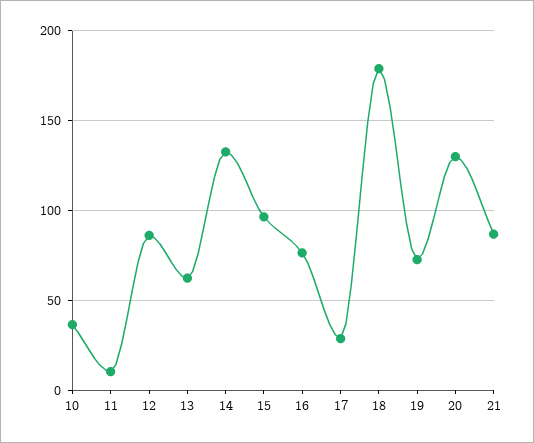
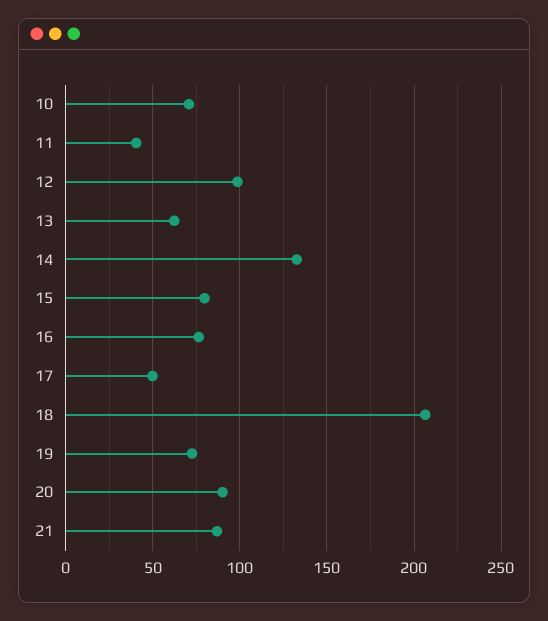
  {
-   "10": 35,
+   "10": 70,
-   "11": 10,
+   "11": 40,
-   "12": 85,
+   "12": 100,
    "13": 60,
    "14": 135,
-   "15": 95,
+   "15": 80,
    "16": 75,
-   "17": 30,
+   "17": 50,
-   "18": 180,
+   "18": 205,
    "19": 75,
-   "20": 130,
+   "20": 90,
    "21": 85
  }

